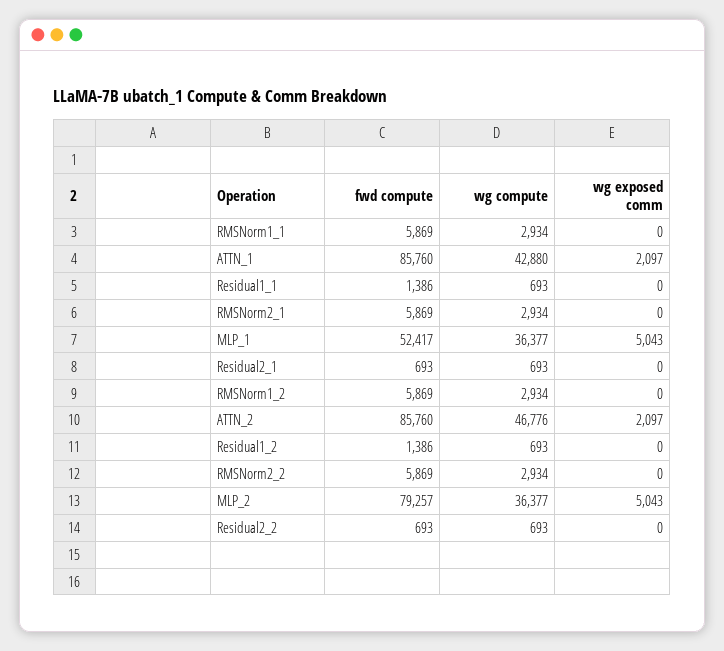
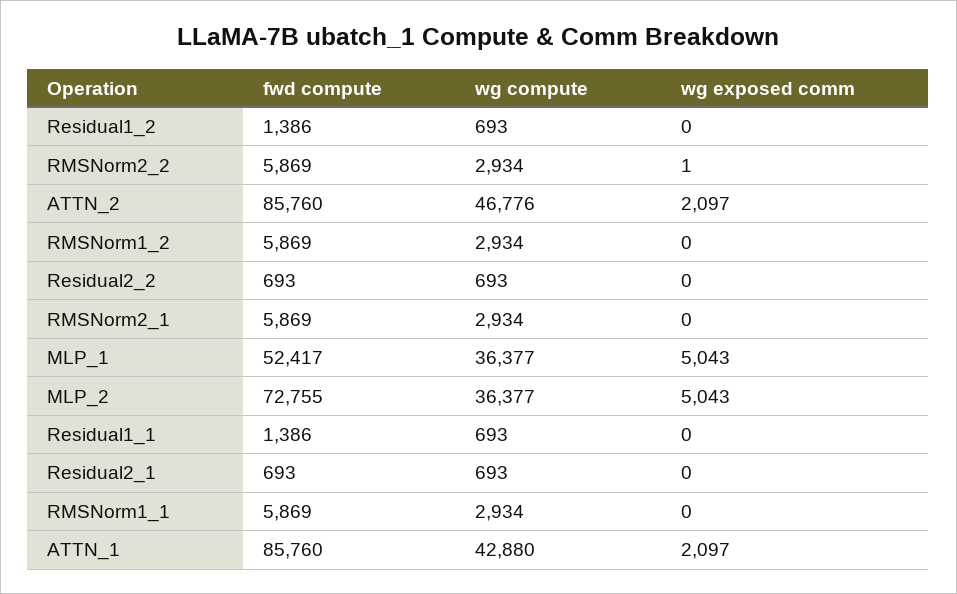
  {
    "fwd compute": {
      "RMSNorm1_1": 5869,
      "ATTN_1": 85760,
      "Residual1_1": 1386,
      "RMSNorm2_1": 5869,
      "MLP_1": 52417,
      "Residual2_1": 693,
      "RMSNorm1_2": 5869,
      "ATTN_2": 85760,
      "Residual1_2": 1386,
      "RMSNorm2_2": 5869,
-     "MLP_2": 79257,
+     "MLP_2": 72755,
      "Residual2_2": 693
    },
    "wg compute": {
      "RMSNorm1_1": 2934,
      "ATTN_1": 42880,
      "Residual1_1": 693,
      "RMSNorm2_1": 2934,
      "MLP_1": 36377,
      "Residual2_1": 693,
      "RMSNorm1_2": 2934,
      "ATTN_2": 46776,
      "Residual1_2": 693,
      "RMSNorm2_2": 2934,
      "MLP_2": 36377,
      "Residual2_2": 693
    },
    "wg exposed comm": {
      "RMSNorm1_1": 0,
      "ATTN_1": 2097,
      "Residual1_1": 0,
      "RMSNorm2_1": 0,
      "MLP_1": 5043,
      "Residual2_1": 0,
      "RMSNorm1_2": 0,
      "ATTN_2": 2097,
      "Residual1_2": 0,
-     "RMSNorm2_2": 0,
+     "RMSNorm2_2": 1,
      "MLP_2": 5043,
      "Residual2_2": 0
    }
  }

